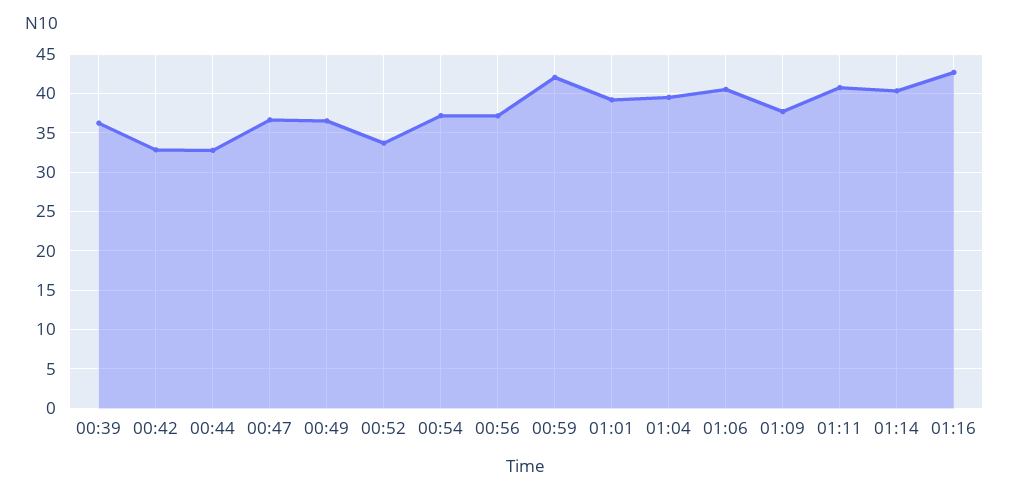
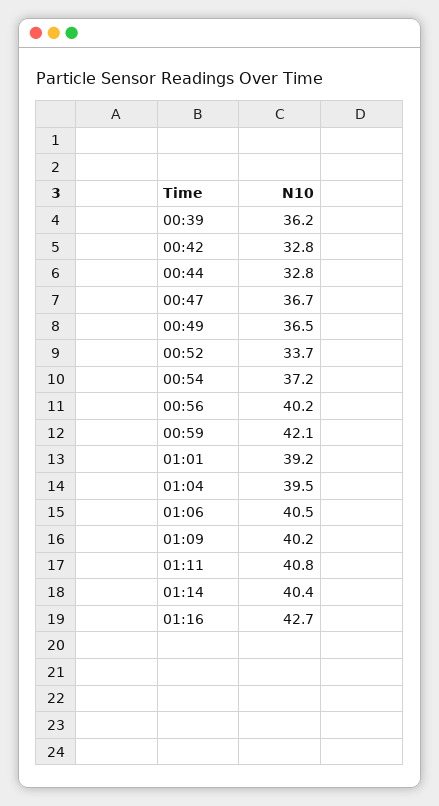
  {
    "00:39": 36.2,
    "00:42": 32.8,
    "00:44": 32.8,
    "00:47": 36.7,
    "00:49": 36.5,
    "00:52": 33.7,
    "00:54": 37.2,
-   "00:56": 37,
+   "00:56": 40.2,
    "00:59": 42.1,
    "01:01": 39.2,
    "01:04": 39.5,
    "01:06": 40.5,
-   "01:09": 38,
+   "01:09": 40.2,
    "01:11": 40.8,
    "01:14": 40.4,
    "01:16": 42.7
  }

